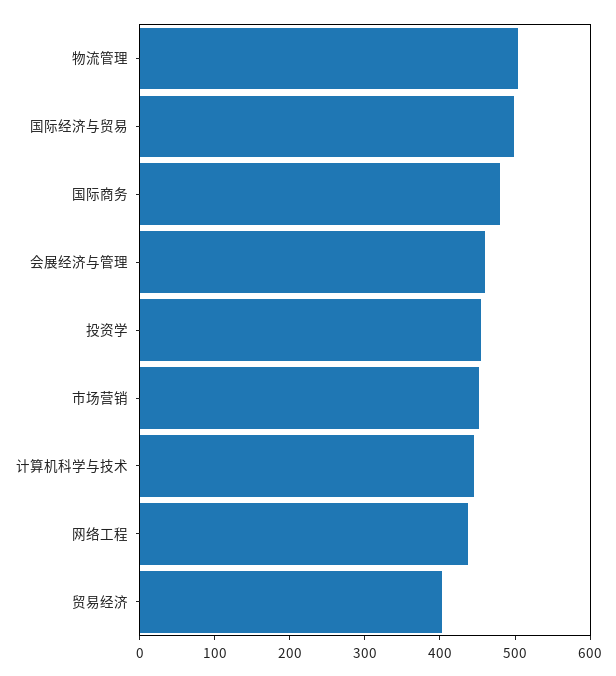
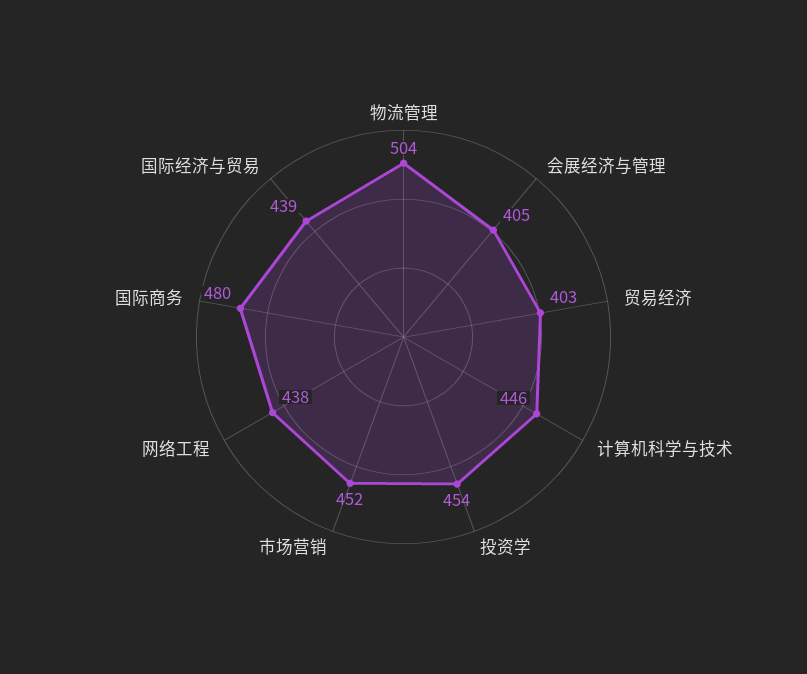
  {
    "物流管理": 504,
-   "国际经济与贸易": 500,
+   "国际经济与贸易": 439,
    "国际商务": 480,
-   "会展经济与管理": 460,
+   "会展经济与管理": 405,
    "投资学": 454,
    "市场营销": 452,
    "计算机科学与技术": 446,
    "网络工程": 438,
    "贸易经济": 403
  }

